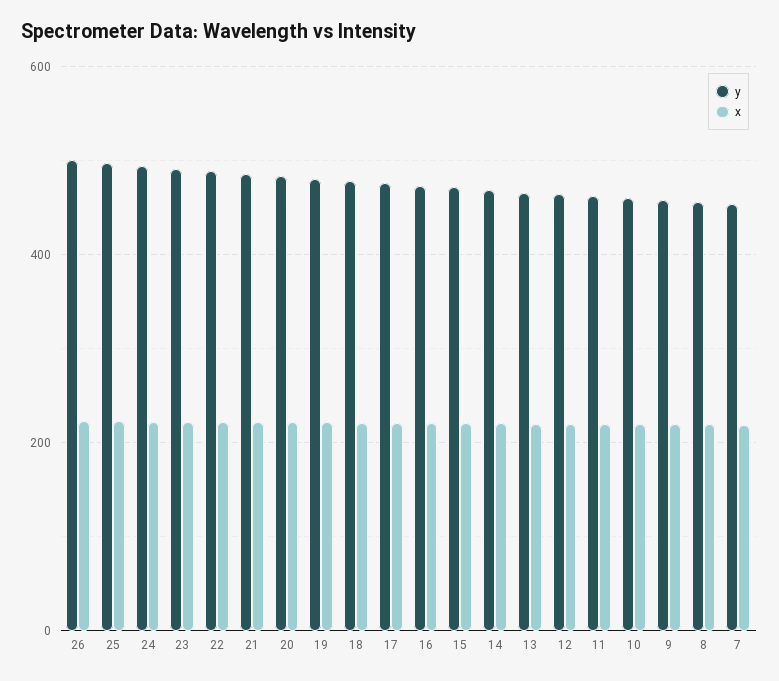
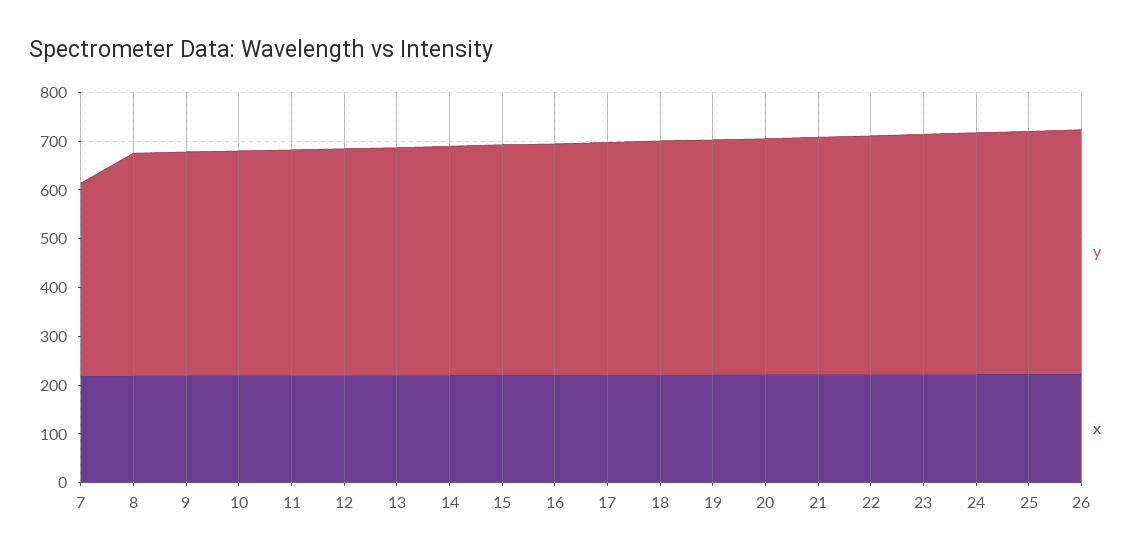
  {
    "y": {
      "26": 500,
      "25": 500,
      "24": 500,
      "23": 500,
      "22": 480,
      "21": 480,
      "20": 480,
      "19": 480,
      "18": 480,
      "17": 480,
      "16": 480,
      "15": 480,
      "14": 460,
      "13": 460,
      "12": 460,
      "11": 460,
      "10": 460,
      "9": 460,
      "8": 460,
-     "7": 460
+     "7": 400
    },
    "x": {
      "26": 220,
      "25": 220,
      "24": 220,
      "23": 220,
      "22": 220,
      "21": 220,
      "20": 220,
      "19": 220,
      "18": 220,
      "17": 220,
      "16": 220,
      "15": 220,
      "14": 220,
      "13": 220,
      "12": 220,
      "11": 220,
      "10": 220,
      "9": 220,
      "8": 220,
      "7": 220
    }
  }

